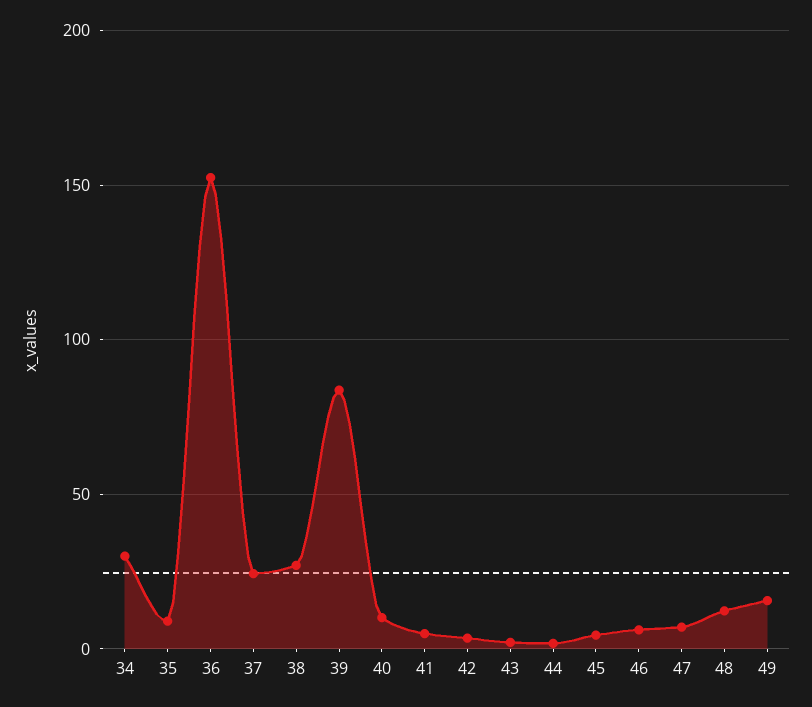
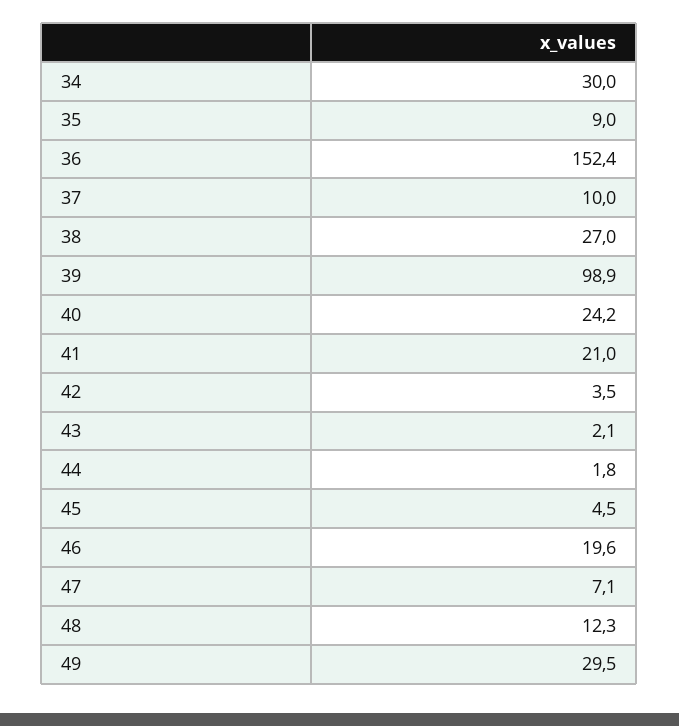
  {
    "34": 30,
    "35": 9,
    "36": 152.4,
-   "37": 25,
+   "37": 10,
    "38": 27,
-   "39": 85,
+   "39": 98.9,
-   "40": 10,
+   "40": 24.2,
-   "41": 5,
+   "41": 21,
    "42": 3.5,
    "43": 2.1,
    "44": 1.8,
    "45": 4.5,
-   "46": 5,
+   "46": 19.6,
    "47": 7.1,
    "48": 12.3,
-   "49": 15
+   "49": 29.5
  }

